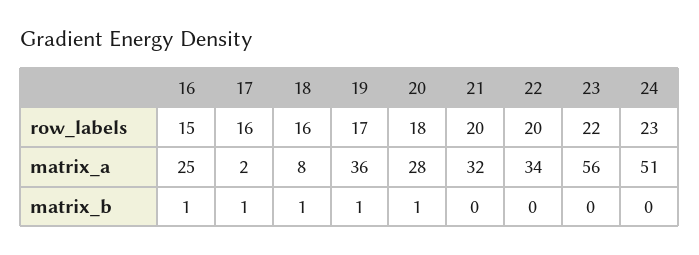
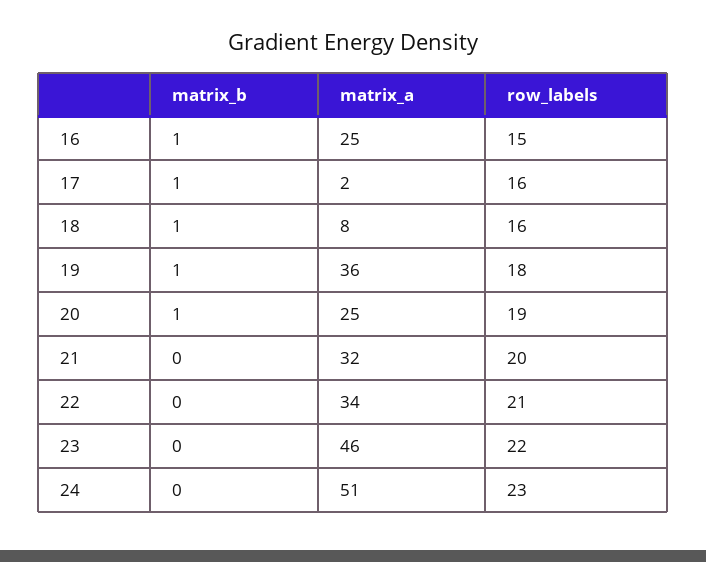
  {
    "16": {
      "row_labels": 15,
      "matrix_a": 25,
      "matrix_b": 1
    },
    "17": {
      "row_labels": 16,
      "matrix_a": 2,
      "matrix_b": 1
    },
    "18": {
      "row_labels": 16,
      "matrix_a": 8,
      "matrix_b": 1
    },
    "19": {
-     "row_labels": 17,
+     "row_labels": 18,
      "matrix_a": 36,
      "matrix_b": 1
    },
    "20": {
-     "row_labels": 18,
+     "row_labels": 19,
-     "matrix_a": 28,
+     "matrix_a": 25,
      "matrix_b": 1
    },
    "21": {
      "row_labels": 20,
      "matrix_a": 32,
      "matrix_b": 0
    },
    "22": {
-     "row_labels": 20,
+     "row_labels": 21,
      "matrix_a": 34,
      "matrix_b": 0
    },
    "23": {
      "row_labels": 22,
-     "matrix_a": 56,
+     "matrix_a": 46,
      "matrix_b": 0
    },
    "24": {
      "row_labels": 23,
      "matrix_a": 51,
      "matrix_b": 0
    }
  }

